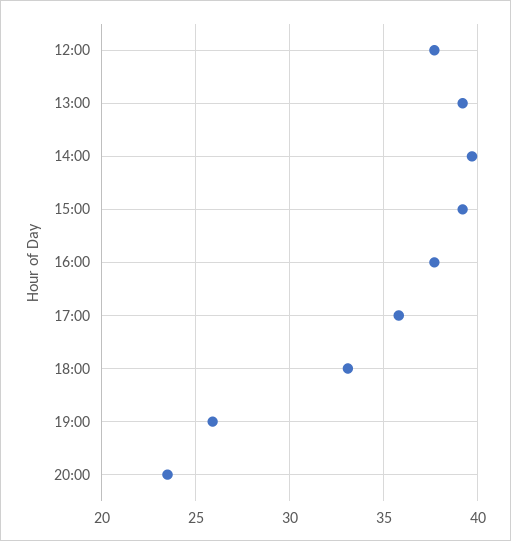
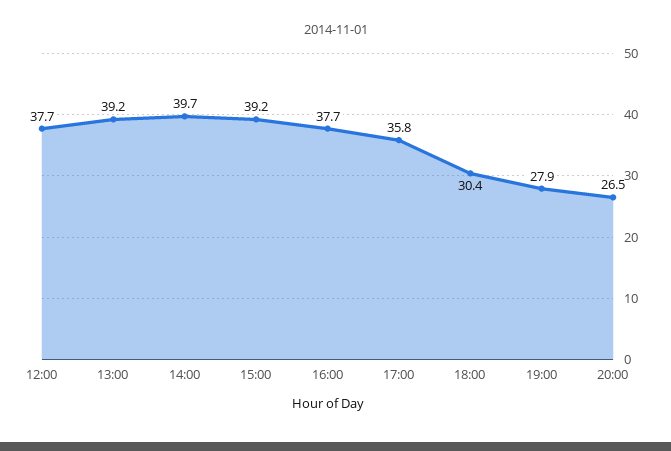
  {
    "12:00": 37.7,
    "13:00": 39.2,
    "14:00": 39.7,
    "15:00": 39.2,
    "16:00": 37.7,
    "17:00": 35.8,
-   "18:00": 33,
+   "18:00": 30.4,
-   "19:00": 26,
+   "19:00": 27.9,
-   "20:00": 23.5
+   "20:00": 26.5
  }

